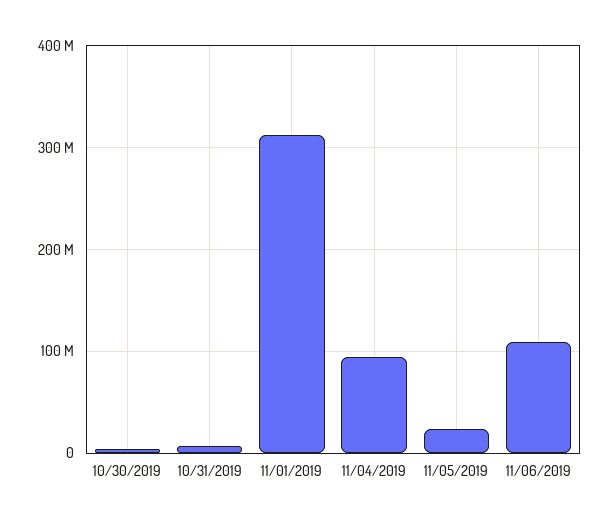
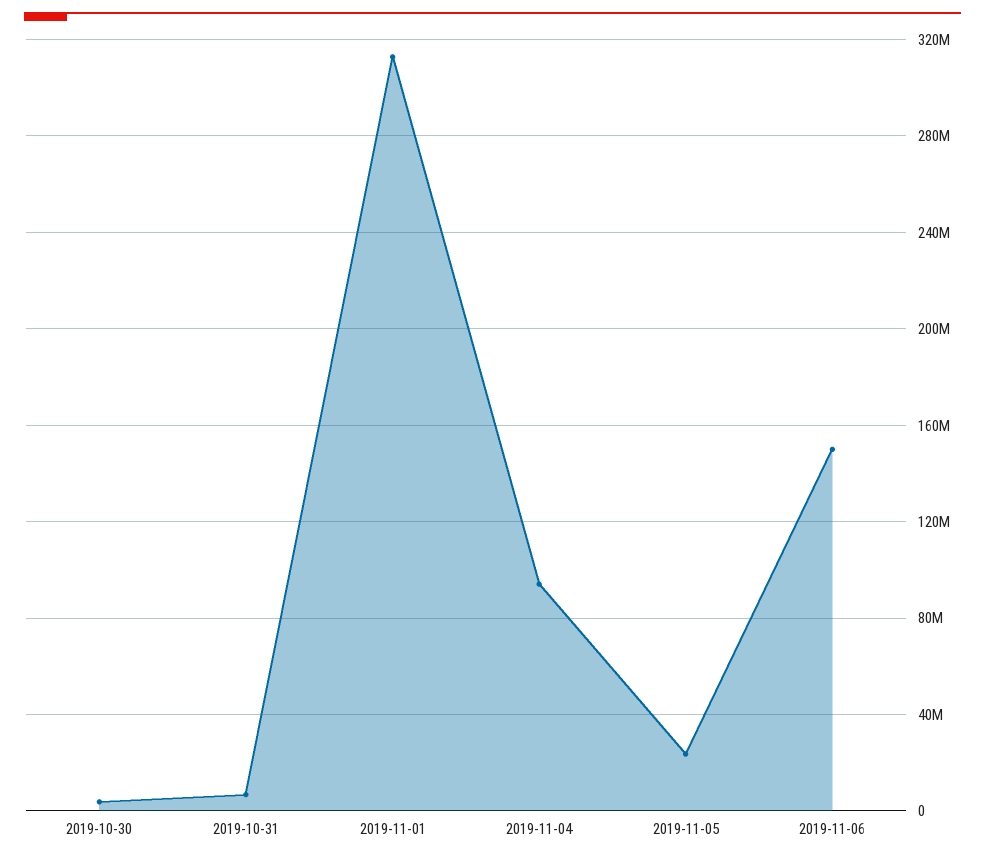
  {
    "10/30/2019": 5000000,
    "10/31/2019": 5000000,
    "11/01/2019": 315000000,
    "11/04/2019": 95000000,
    "11/05/2019": 25000000,
-   "11/06/2019": 110000000
+   "11/06/2019": 150000000
  }

